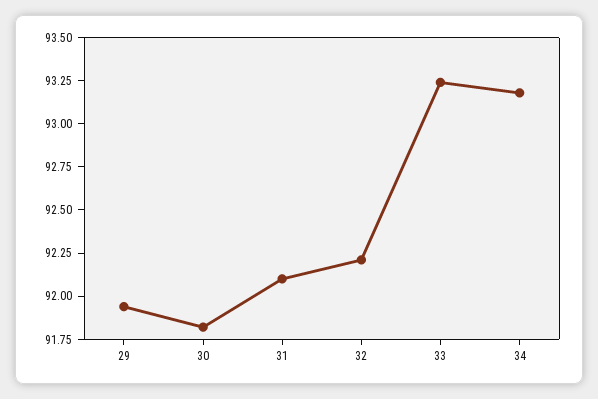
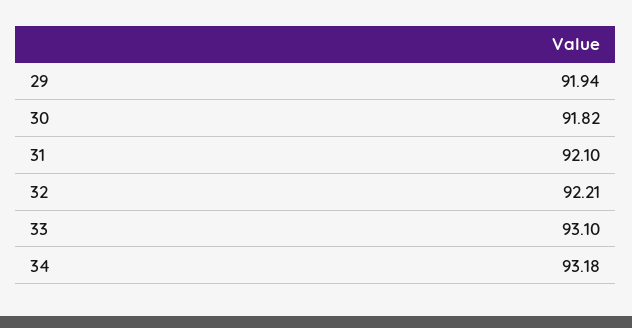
  {
    "29": 91.94,
    "30": 91.82,
    "31": 92.1,
    "32": 92.21,
-   "33": 93.25,
+   "33": 93.1,
    "34": 93.18
  }

